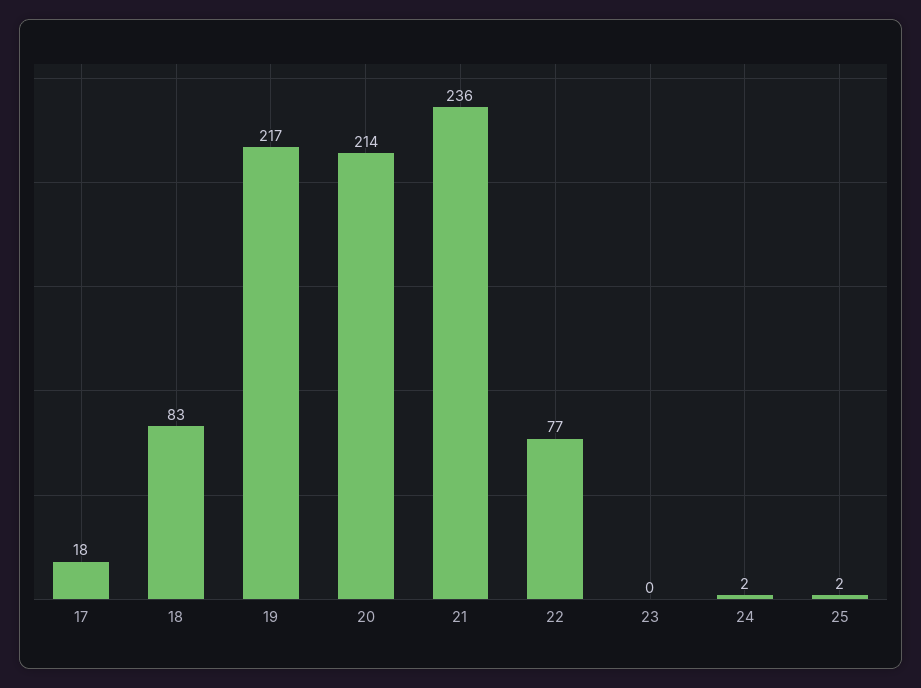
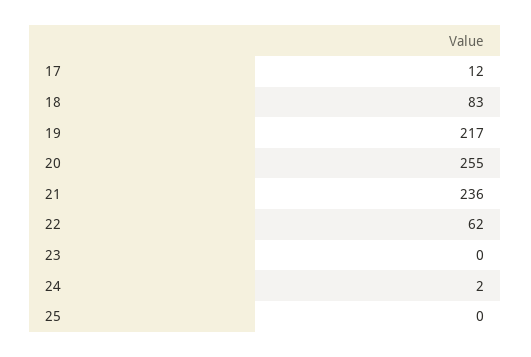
  {
-   "17": 18,
+   "17": 12,
    "18": 83,
    "19": 217,
-   "20": 214,
+   "20": 255,
    "21": 236,
-   "22": 77,
+   "22": 62,
    "23": 0,
    "24": 2,
-   "25": 2
+   "25": 0
  }

